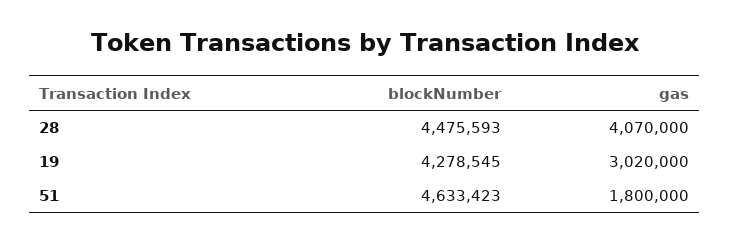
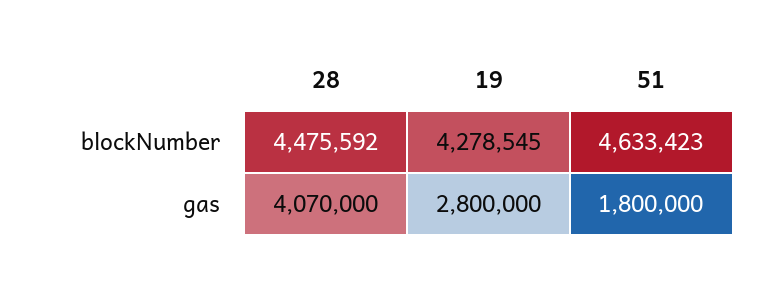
  {
    "blockNumber": {
-     "28": 4475593,
+     "28": 4475592,
      "19": 4278545,
      "51": 4633423
    },
    "gas": {
      "28": 4070000,
-     "19": 3020000,
+     "19": 2800000,
      "51": 1800000
    }
  }

